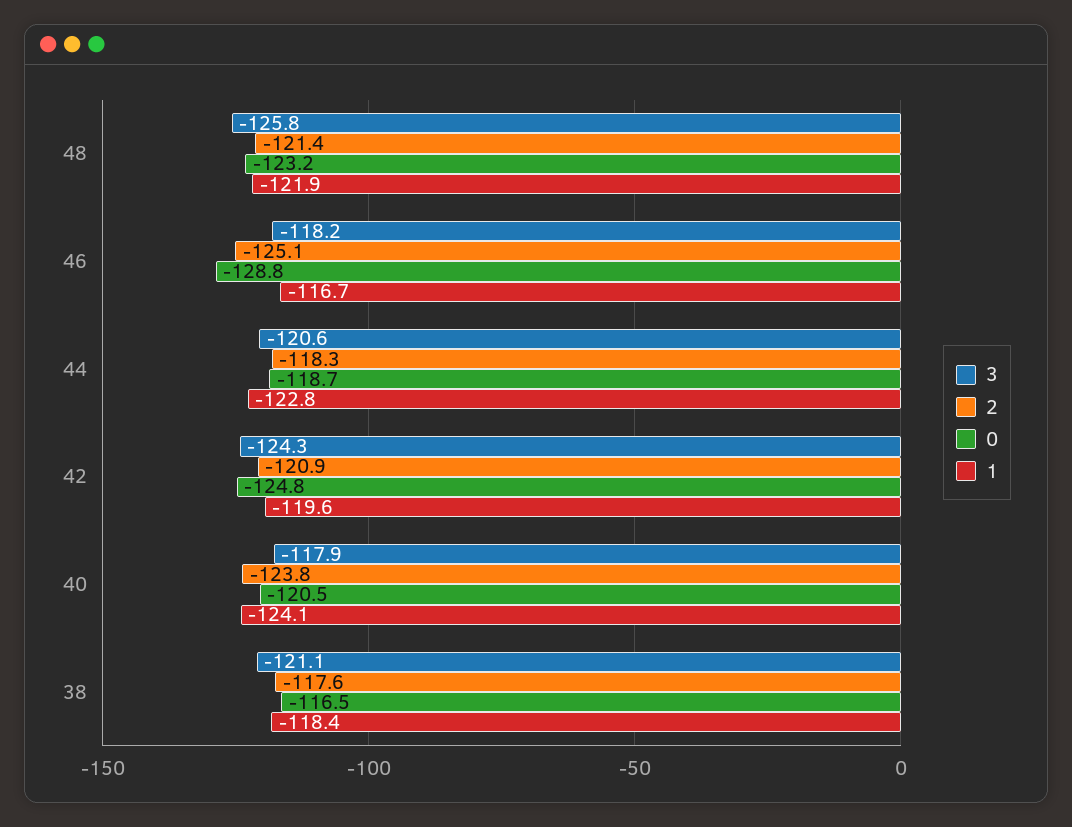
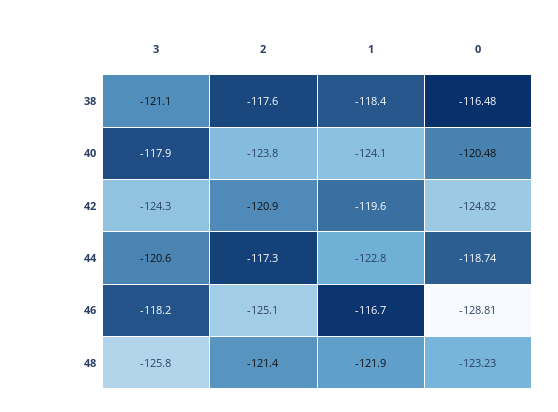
  {
    "3": {
      "48": -125.8,
      "46": -118.2,
      "44": -120.6,
      "42": -124.3,
      "40": -117.9,
      "38": -121.1
    },
    "2": {
      "48": -121.4,
      "46": -125.1,
-     "44": -118.3,
+     "44": -117.3,
      "42": -120.9,
      "40": -123.8,
      "38": -117.6
    },
    "0": {
      "48": -123.23,
      "46": -128.81,
      "44": -118.74,
      "42": -124.82,
      "40": -120.48,
      "38": -116.48
    },
    "1": {
      "48": -121.9,
      "46": -116.7,
      "44": -122.8,
      "42": -119.6,
      "40": -124.1,
      "38": -118.4
    }
  }

